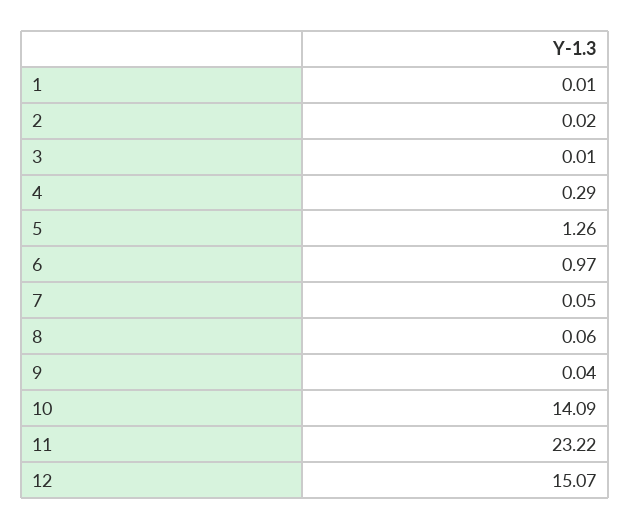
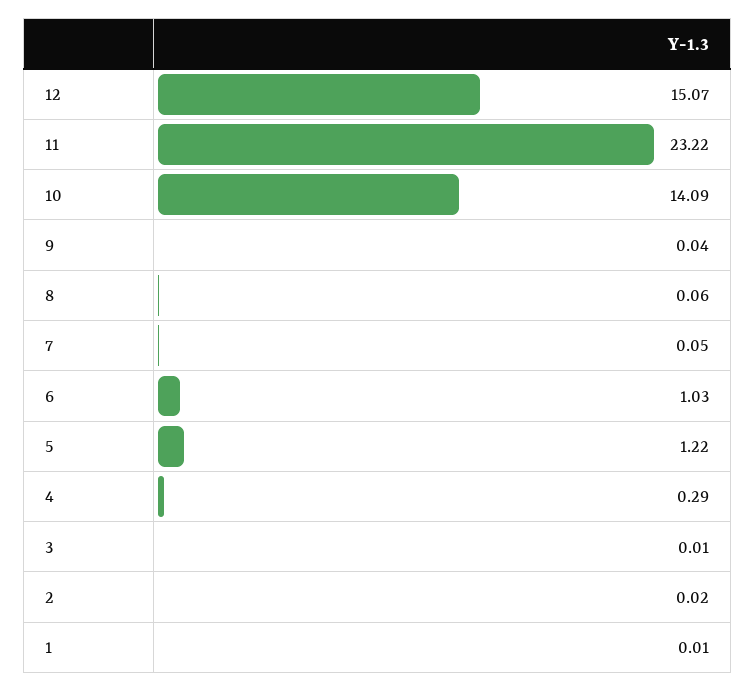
  {
    "1": 0.01,
    "2": 0.02,
    "3": 0.01,
    "4": 0.29,
-   "5": 1.26,
+   "5": 1.22,
-   "6": 0.97,
+   "6": 1.03,
    "7": 0.05,
    "8": 0.06,
    "9": 0.04,
    "10": 14.09,
    "11": 23.22,
    "12": 15.07
  }

